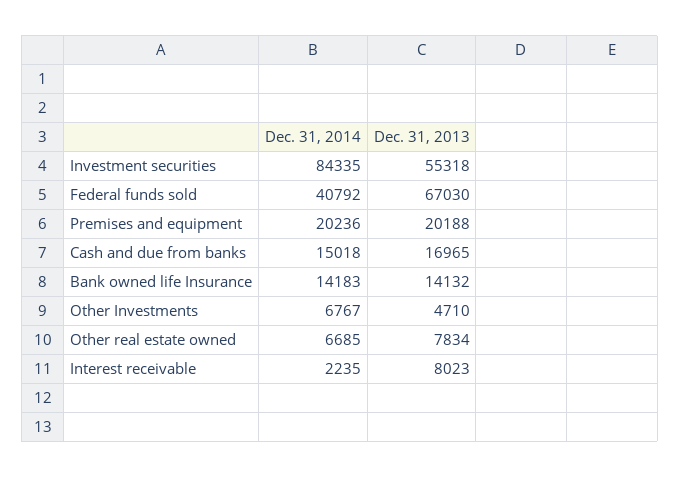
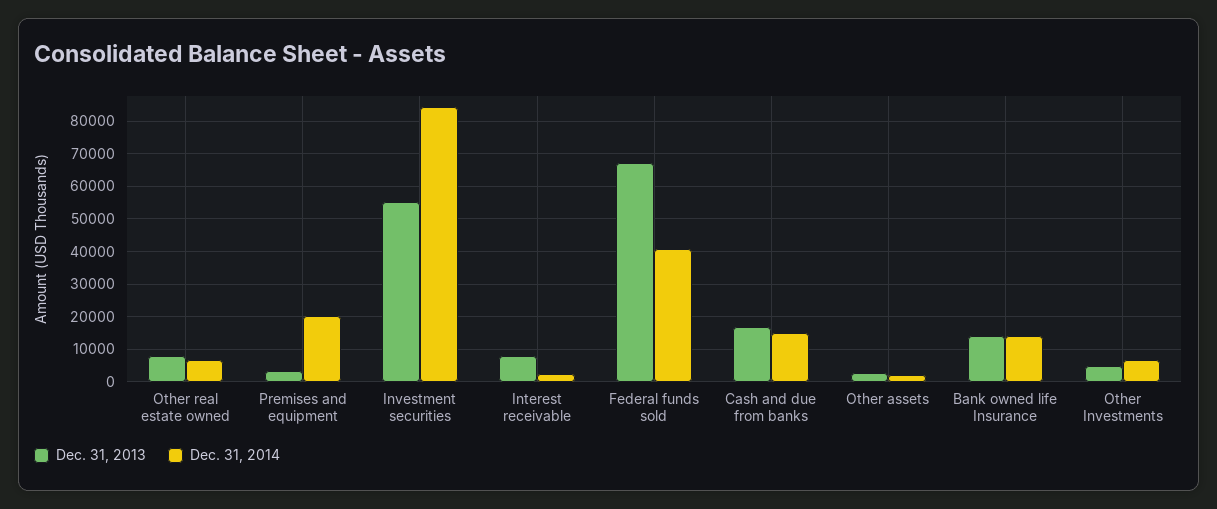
  {
    "Dec. 31, 2014": {
      "Investment securities": 84335,
      "Federal funds sold": 40792,
      "Premises and equipment": 20236,
      "Cash and due from banks": 15018,
      "Bank owned life Insurance": 14183,
      "Other Investments": 6767,
      "Other real estate owned": 6685,
-     "Interest receivable": 2235
+     "Interest receivable": 2235,
+     "Other assets": 2000
    },
    "Dec. 31, 2013": {
      "Investment securities": 55318,
      "Federal funds sold": 67030,
-     "Premises and equipment": 20188,
+     "Premises and equipment": 4000,
      "Cash and due from banks": 16965,
      "Bank owned life Insurance": 14132,
      "Other Investments": 4710,
      "Other real estate owned": 7834,
-     "Interest receivable": 8023
+     "Interest receivable": 8023,
+     "Other assets": 2000
    }
  }

